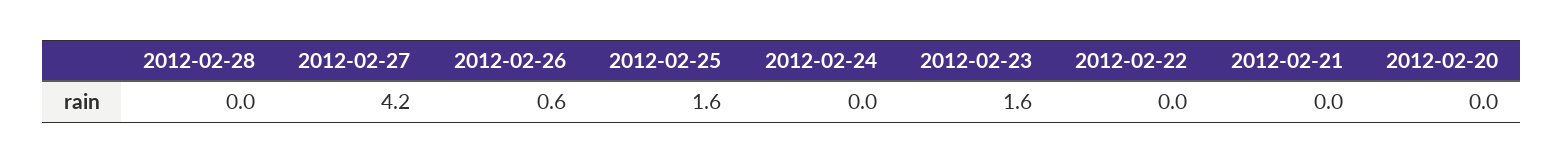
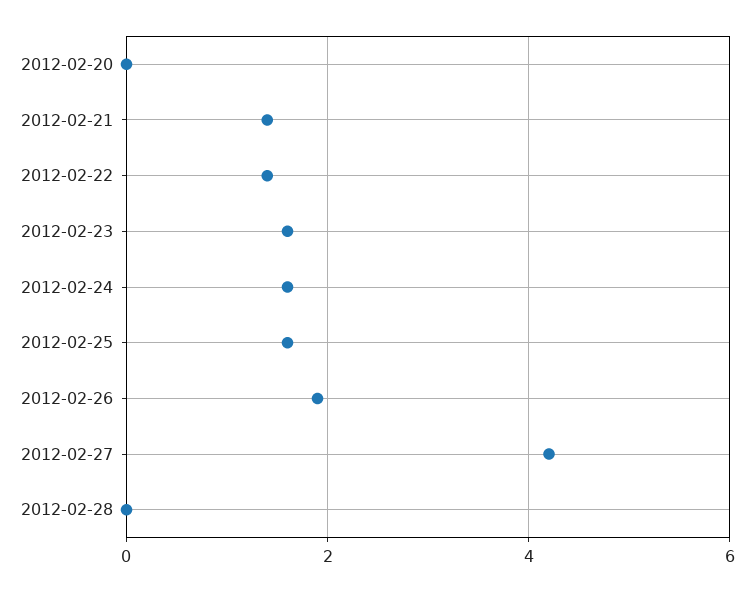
  {
    "2012-02-28": 0,
    "2012-02-27": 4.2,
-   "2012-02-26": 0.6,
+   "2012-02-26": 2,
    "2012-02-25": 1.6,
-   "2012-02-24": 0,
+   "2012-02-24": 1.5,
    "2012-02-23": 1.6,
-   "2012-02-22": 0,
+   "2012-02-22": 1.5,
-   "2012-02-21": 0,
+   "2012-02-21": 1.5,
    "2012-02-20": 0
  }

